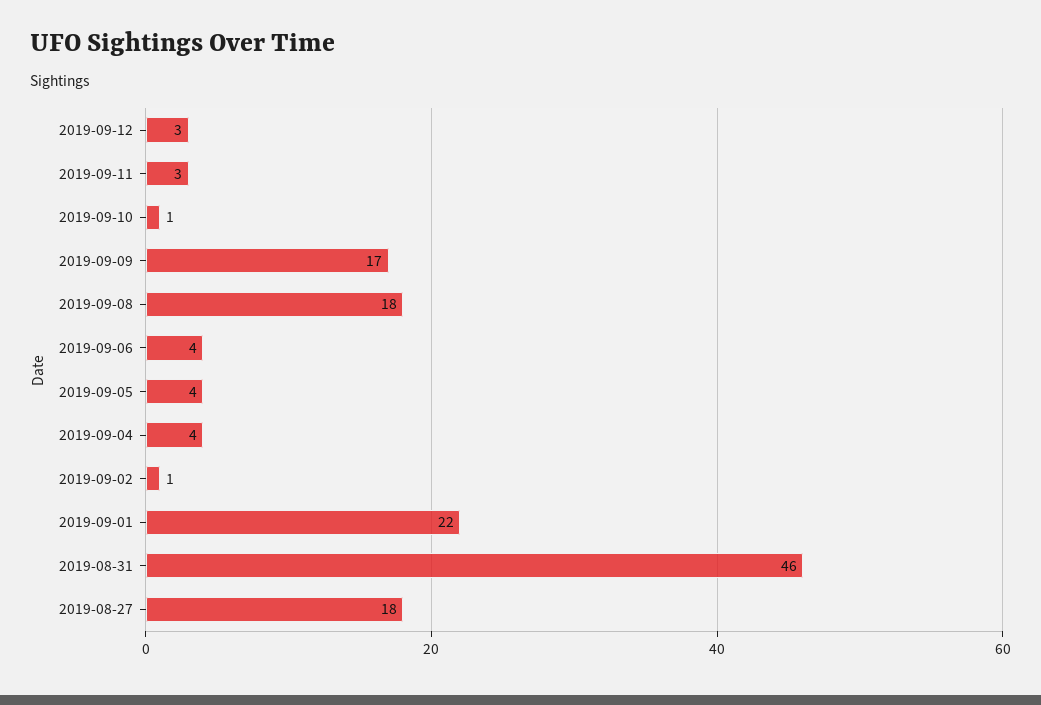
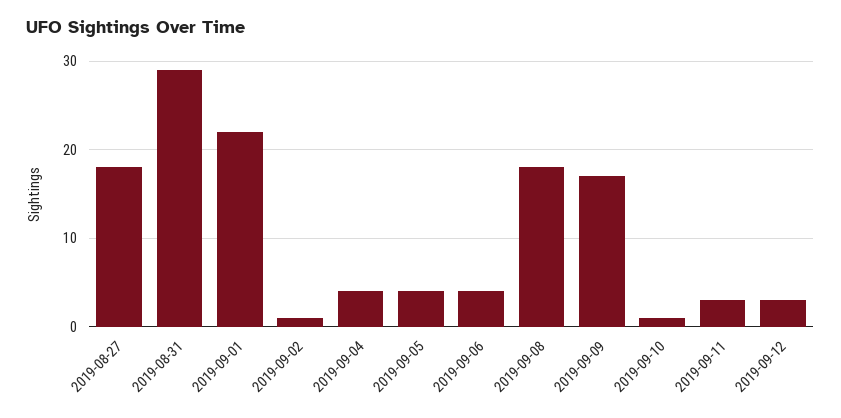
  {
    "2019-09-12": 3,
    "2019-09-11": 3,
    "2019-09-10": 1,
    "2019-09-09": 17,
    "2019-09-08": 18,
    "2019-09-06": 4,
    "2019-09-05": 4,
    "2019-09-04": 4,
    "2019-09-02": 1,
    "2019-09-01": 22,
-   "2019-08-31": 46,
+   "2019-08-31": 29,
    "2019-08-27": 18
  }

